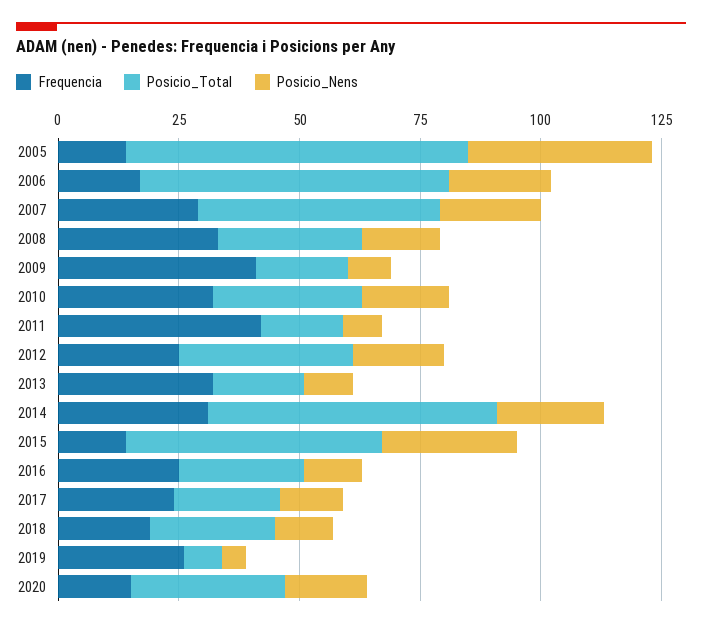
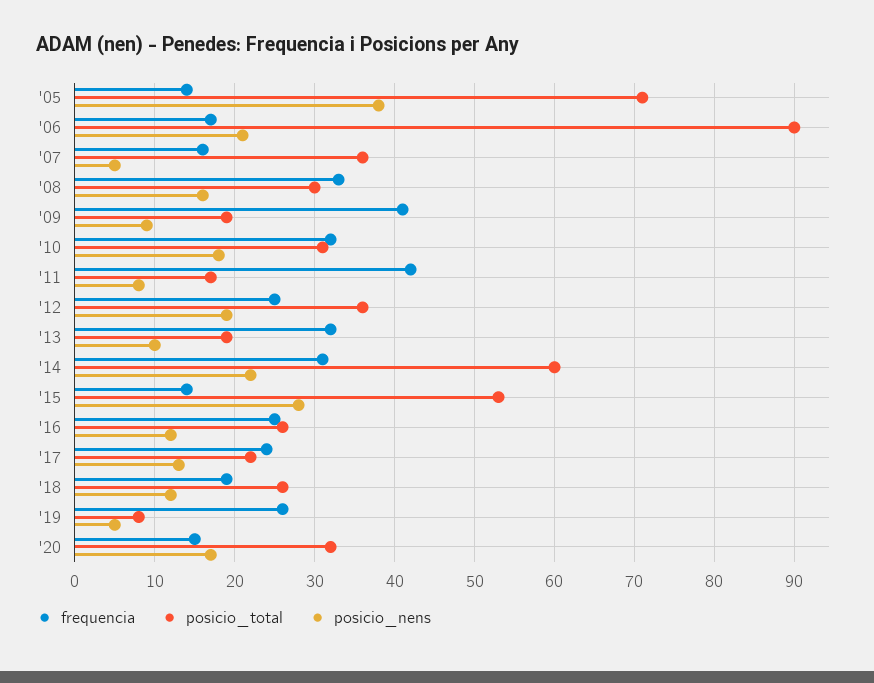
  {
    "Frequencia": {
      "2005": 14,
      "2006": 17,
-     "2007": 30,
+     "2007": 16,
      "2008": 33,
      "2009": 41,
      "2010": 32,
      "2011": 42,
      "2012": 25,
      "2013": 32,
      "2014": 31,
      "2015": 14,
      "2016": 25,
      "2017": 24,
      "2018": 19,
      "2019": 26,
      "2020": 15
    },
    "Posicio_Total": {
      "2005": 71,
-     "2006": 65,
+     "2006": 90,
-     "2007": 50,
+     "2007": 36,
      "2008": 30,
      "2009": 19,
      "2010": 31,
      "2011": 17,
      "2012": 36,
      "2013": 19,
      "2014": 60,
      "2015": 53,
      "2016": 26,
      "2017": 22,
      "2018": 26,
      "2019": 8,
      "2020": 32
    },
    "Posicio_Nens": {
      "2005": 38,
      "2006": 21,
-     "2007": 20,
+     "2007": 5,
      "2008": 16,
      "2009": 9,
      "2010": 18,
      "2011": 8,
      "2012": 19,
      "2013": 10,
      "2014": 22,
      "2015": 28,
      "2016": 12,
      "2017": 13,
      "2018": 12,
      "2019": 5,
      "2020": 17
    }
  }

